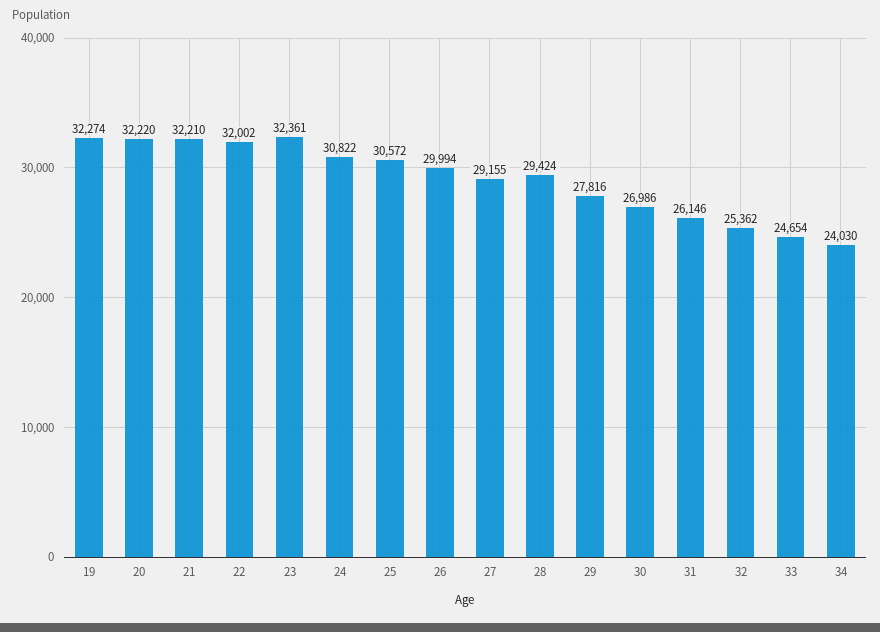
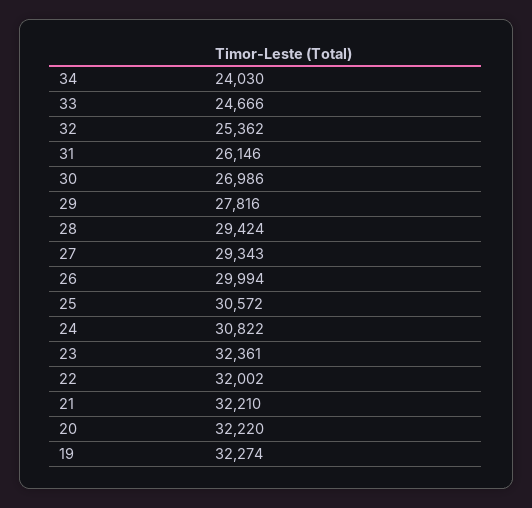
  {
    "19": 32274,
    "20": 32220,
    "21": 32210,
    "22": 32002,
    "23": 32361,
    "24": 30822,
    "25": 30572,
    "26": 29994,
-   "27": 29155,
+   "27": 29343,
    "28": 29424,
    "29": 27816,
    "30": 26986,
    "31": 26146,
    "32": 25362,
-   "33": 24654,
+   "33": 24666,
    "34": 24030
  }

